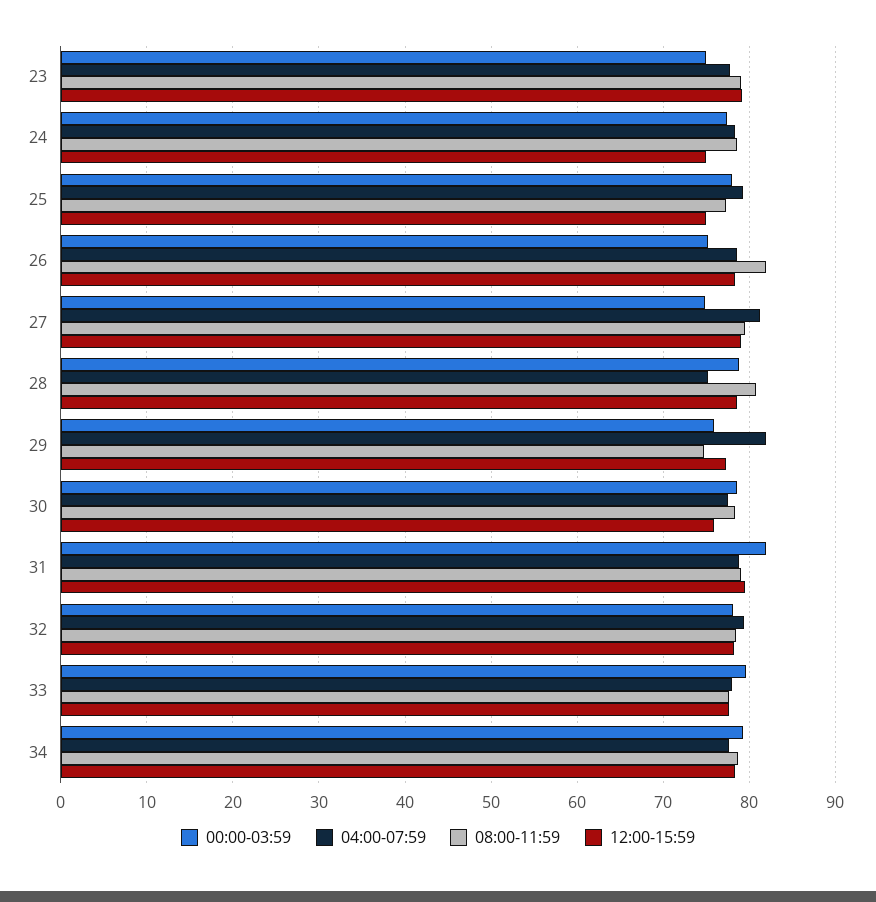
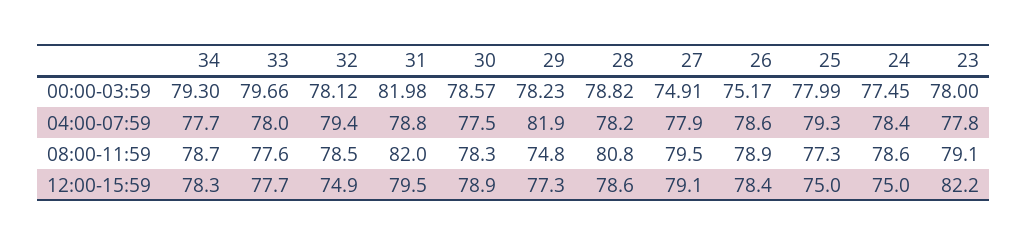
  {
    "00:00-03:59": {
-     "23": 75,
+     "23": 78,
      "24": 77.45,
      "25": 77.99,
      "26": 75.17,
      "27": 74.91,
      "28": 78.82,
-     "29": 76,
+     "29": 78.23,
      "30": 78.57,
      "31": 81.98,
      "32": 78.12,
      "33": 79.66,
      "34": 79.3
    },
    "04:00-07:59": {
      "23": 77.8,
      "24": 78.4,
      "25": 79.3,
      "26": 78.6,
-     "27": 81,
+     "27": 77.9,
-     "28": 75,
+     "28": 78.2,
      "29": 81.9,
      "30": 77.5,
      "31": 78.8,
      "32": 79.4,
      "33": 78,
      "34": 77.7
    },
    "08:00-11:59": {
      "23": 79.1,
      "24": 78.6,
      "25": 77.3,
-     "26": 82,
+     "26": 78.9,
      "27": 79.5,
      "28": 80.8,
      "29": 74.8,
      "30": 78.3,
-     "31": 79,
+     "31": 82,
      "32": 78.5,
      "33": 77.6,
      "34": 78.7
    },
    "12:00-15:59": {
-     "23": 79,
+     "23": 82.2,
      "24": 75,
      "25": 75,
      "26": 78.4,
      "27": 79.1,
      "28": 78.6,
      "29": 77.3,
-     "30": 76,
+     "30": 78.9,
      "31": 79.5,
-     "32": 78,
+     "32": 74.9,
      "33": 77.7,
      "34": 78.3
    }
  }

